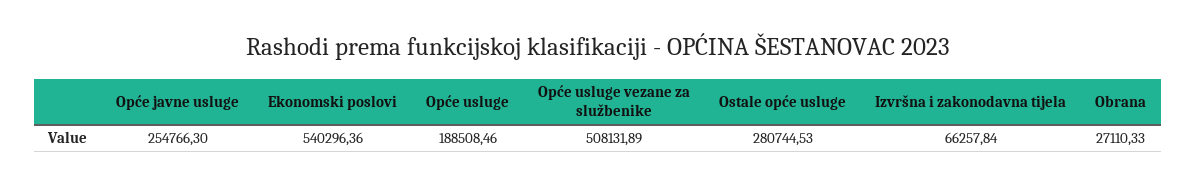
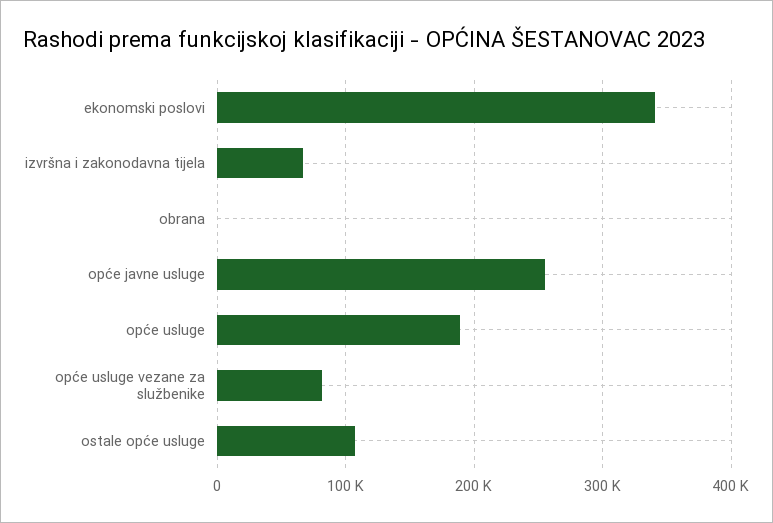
  {
    "Opće javne usluge": 254766.3,
-   "Ekonomski poslovi": 540296.36,
+   "Ekonomski poslovi": 340000,
    "Opće usluge": 188508.46,
-   "Opće usluge vezane za službenike": 508131.89,
+   "Opće usluge vezane za službenike": 80000,
-   "Ostale opće usluge": 280744.53,
+   "Ostale opće usluge": 110000,
    "Izvršna i zakonodavna tijela": 66257.84,
-   "Obrana": 27110.33
+   "Obrana": 0
  }

